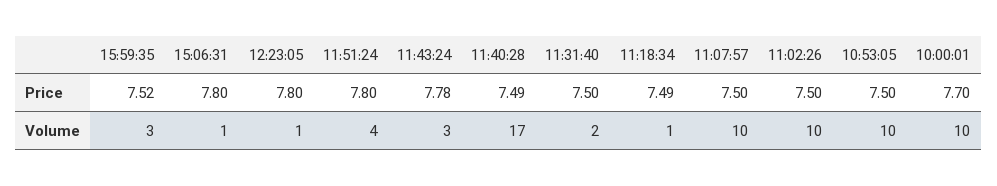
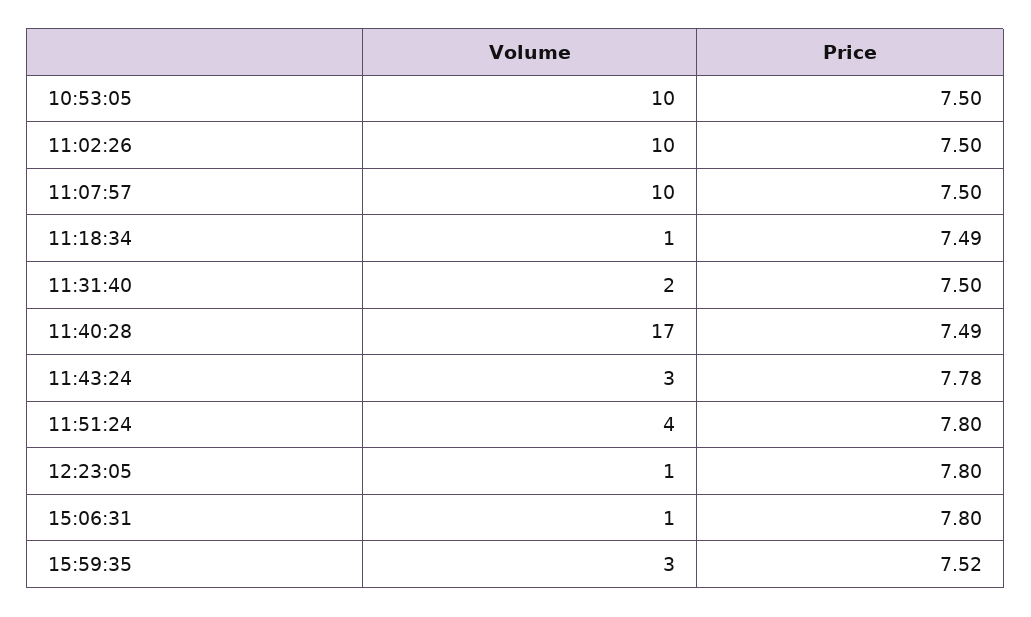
  {
    "15:59:35": {
      "Price": 7.52,
      "Volume": 3
    },
    "15:06:31": {
      "Price": 7.8,
      "Volume": 1
    },
    "12:23:05": {
      "Price": 7.8,
      "Volume": 1
    },
    "11:51:24": {
      "Price": 7.8,
      "Volume": 4
    },
    "11:43:24": {
      "Price": 7.78,
      "Volume": 3
    },
    "11:40:28": {
      "Price": 7.49,
      "Volume": 17
    },
    "11:31:40": {
      "Price": 7.5,
      "Volume": 2
    },
    "11:18:34": {
      "Price": 7.49,
      "Volume": 1
    },
    "11:07:57": {
      "Price": 7.5,
      "Volume": 10
    },
    "11:02:26": {
      "Price": 7.5,
      "Volume": 10
    },
    "10:53:05": {
      "Price": 7.5,
      "Volume": 10
-   },
+   }
-   "10:00:01": {
-     "Price": 7.7,
-     "Volume": 10
-   }
  }

